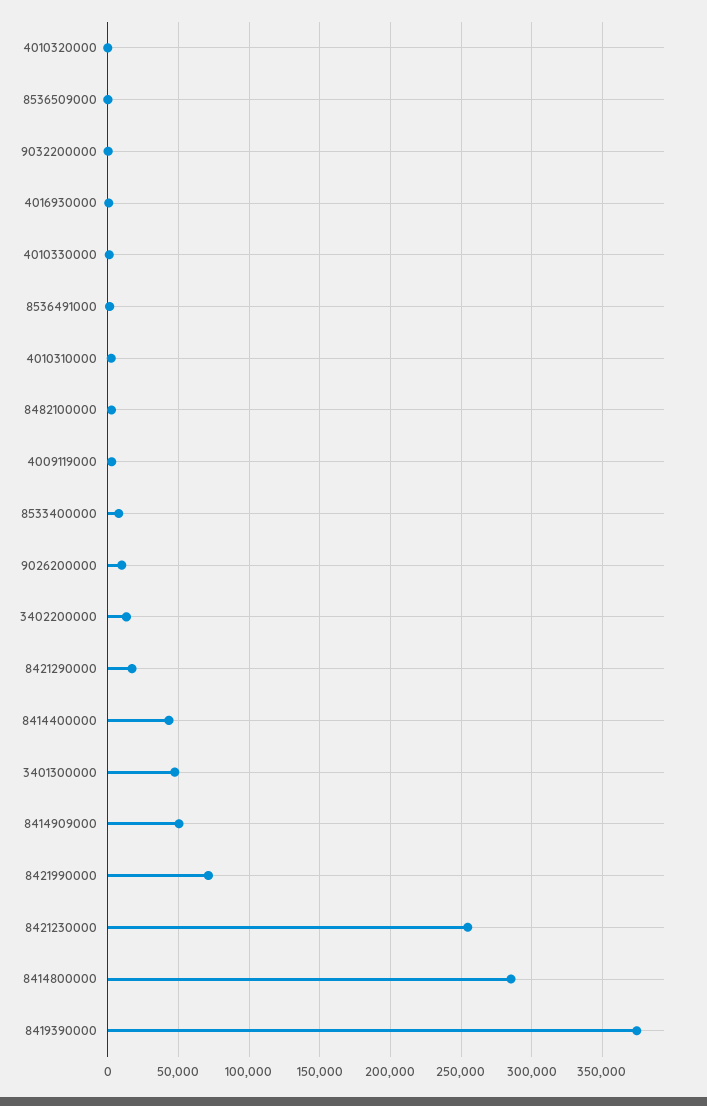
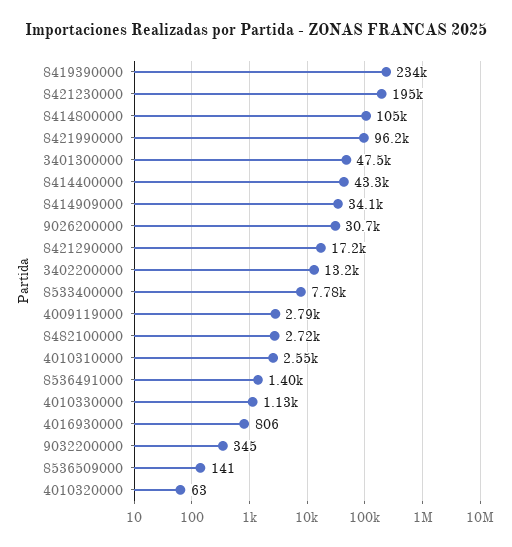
  {
    "4010320000": 63,
    "8536509000": 141,
    "9032200000": 345,
    "4016930000": 806,
    "4010330000": 1130,
    "8536491000": 1400,
    "4010310000": 2550,
    "8482100000": 2720,
    "4009119000": 2790,
    "8533400000": 7780,
-   "9026200000": 10000,
+   "9026200000": 30700,
    "3402200000": 13200,
    "8421290000": 17200,
    "8414400000": 43300,
    "3401300000": 47500,
-   "8414909000": 50000,
+   "8414909000": 34100,
-   "8421990000": 70000,
+   "8421990000": 96200,
-   "8421230000": 255000,
+   "8421230000": 195000,
-   "8414800000": 285000,
+   "8414800000": 105000,
-   "8419390000": 375000
+   "8419390000": 234000
  }

